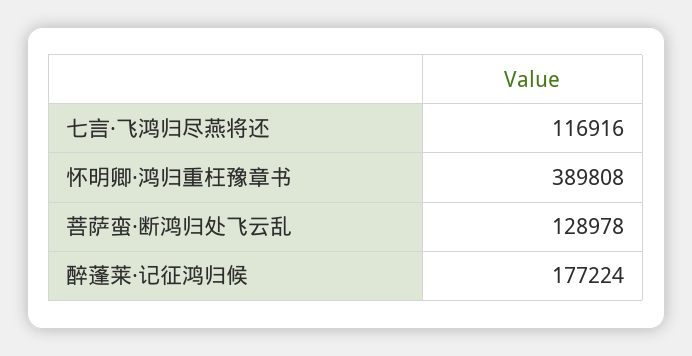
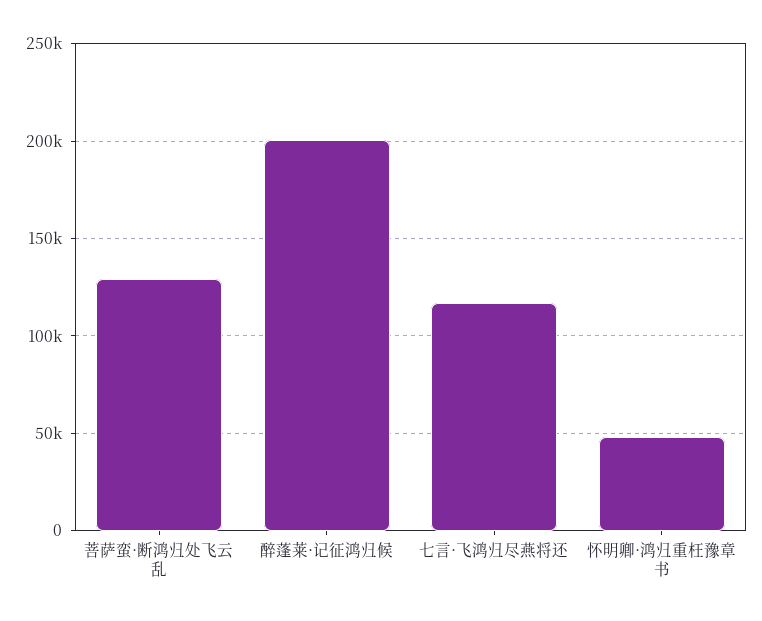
  {
    "七言·飞鸿归尽燕将还": 116916,
-   "怀明卿·鸿归重枉豫章书": 389808,
+   "怀明卿·鸿归重枉豫章书": 50000,
    "菩萨蛮·断鸿归处飞云乱": 128978,
-   "醉蓬莱·记征鸿归候": 177224
+   "醉蓬莱·记征鸿归候": 200000
  }

